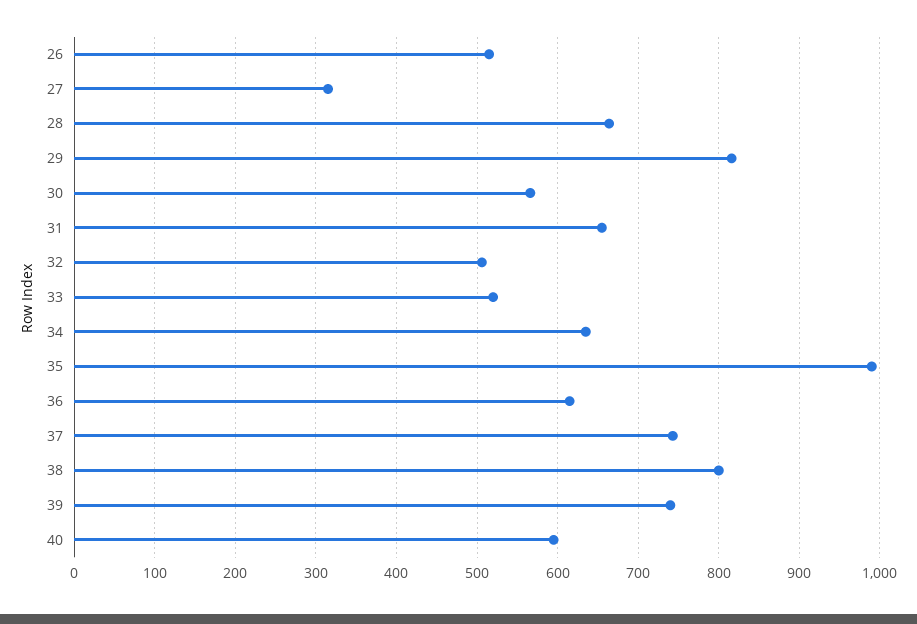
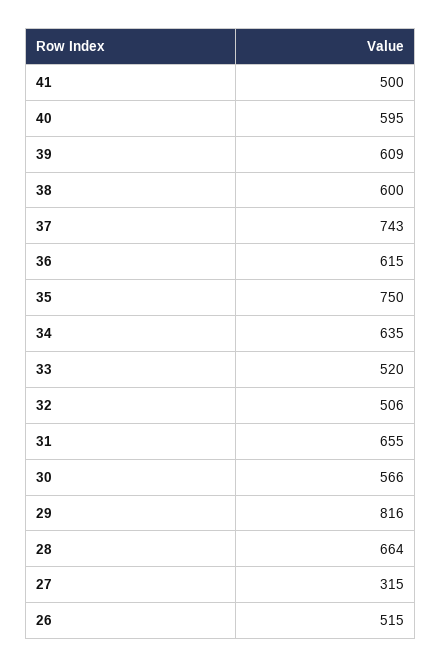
  {
    "26": 515,
    "27": 315,
    "28": 664,
    "29": 816,
    "30": 566,
    "31": 655,
    "32": 506,
    "33": 520,
    "34": 635,
-   "35": 990,
+   "35": 750,
    "36": 615,
    "37": 743,
-   "38": 800,
+   "38": 600,
-   "39": 740,
+   "39": 609,
-   "40": 595
+   "40": 595,
+   "41": 500
  }

